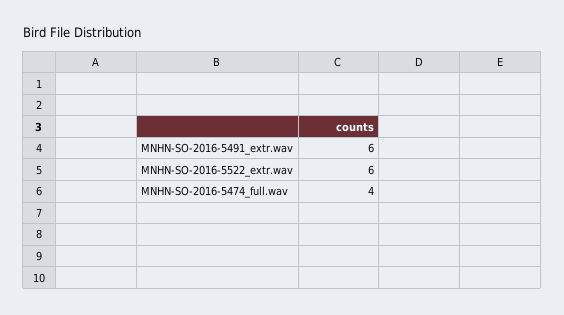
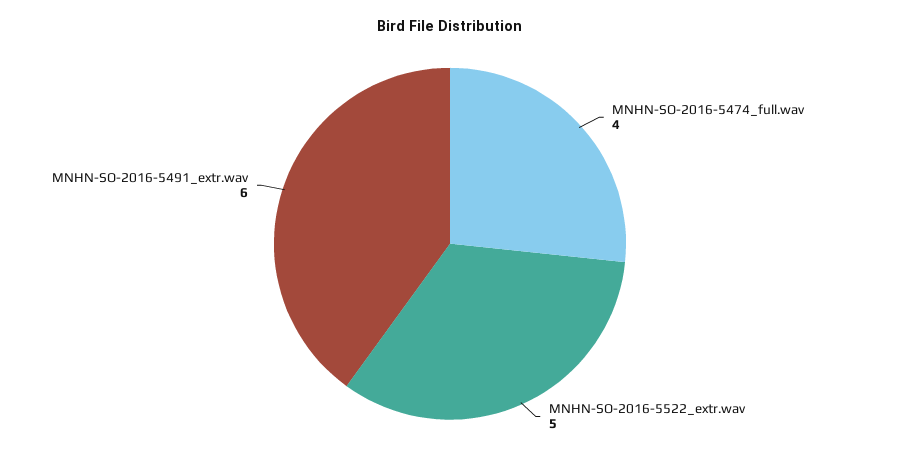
  {
    "MNHN-SO-2016-5491_extr.wav": 6,
-   "MNHN-SO-2016-5522_extr.wav": 6,
+   "MNHN-SO-2016-5522_extr.wav": 5,
    "MNHN-SO-2016-5474_full.wav": 4
  }

